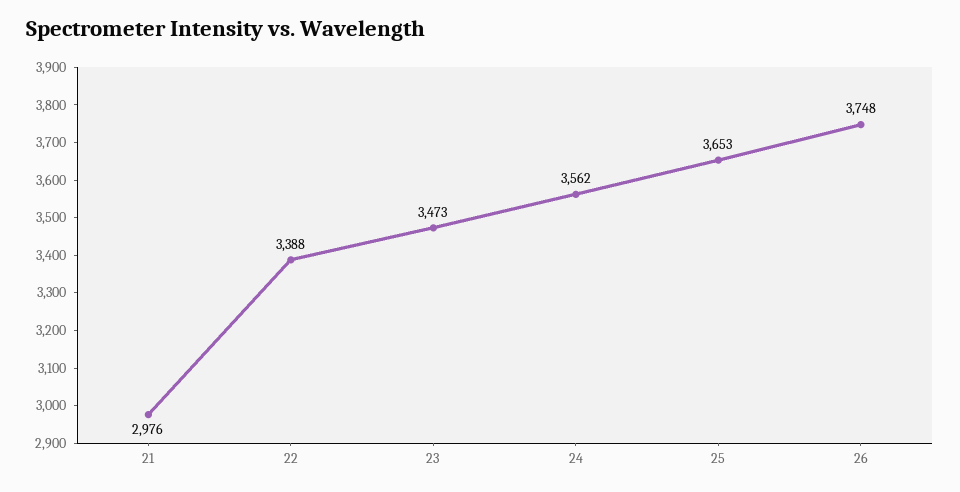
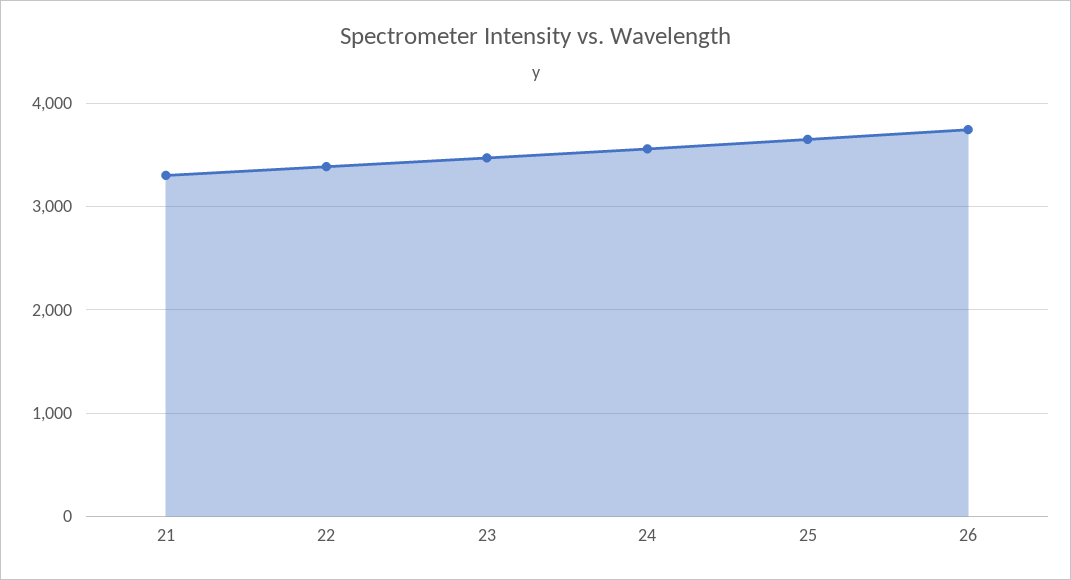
  {
-   "21": 2976,
+   "21": 3300,
    "22": 3388,
    "23": 3473,
    "24": 3562,
    "25": 3653,
    "26": 3748
  }

